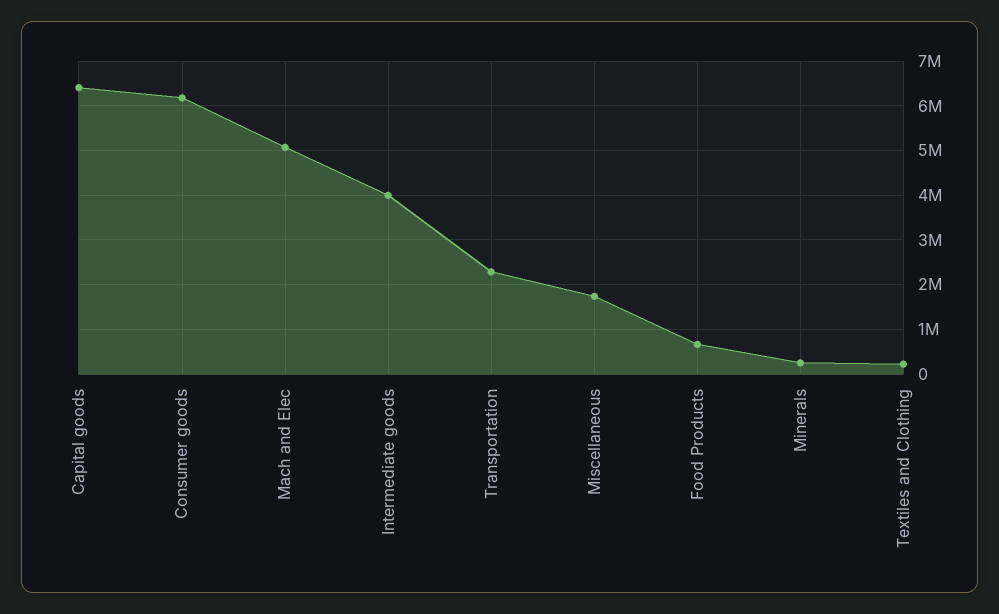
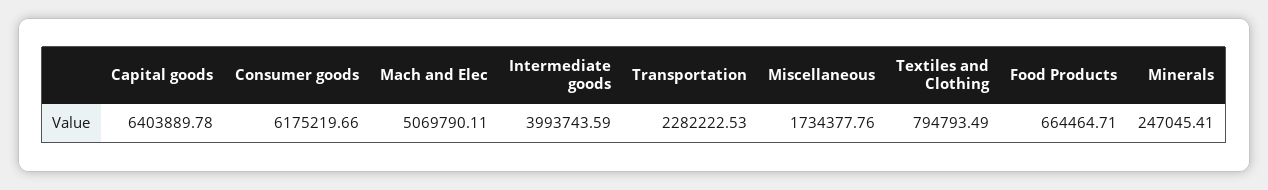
  {
    "Capital goods": 6403889.78,
    "Consumer goods": 6175219.66,
    "Mach and Elec": 5069790.11,
    "Intermediate goods": 3993743.59,
    "Transportation": 2282222.53,
    "Miscellaneous": 1734377.76,
    "Food Products": 664464.71,
    "Minerals": 247045.41,
-   "Textiles and Clothing": 200000
+   "Textiles and Clothing": 794793.49
  }

